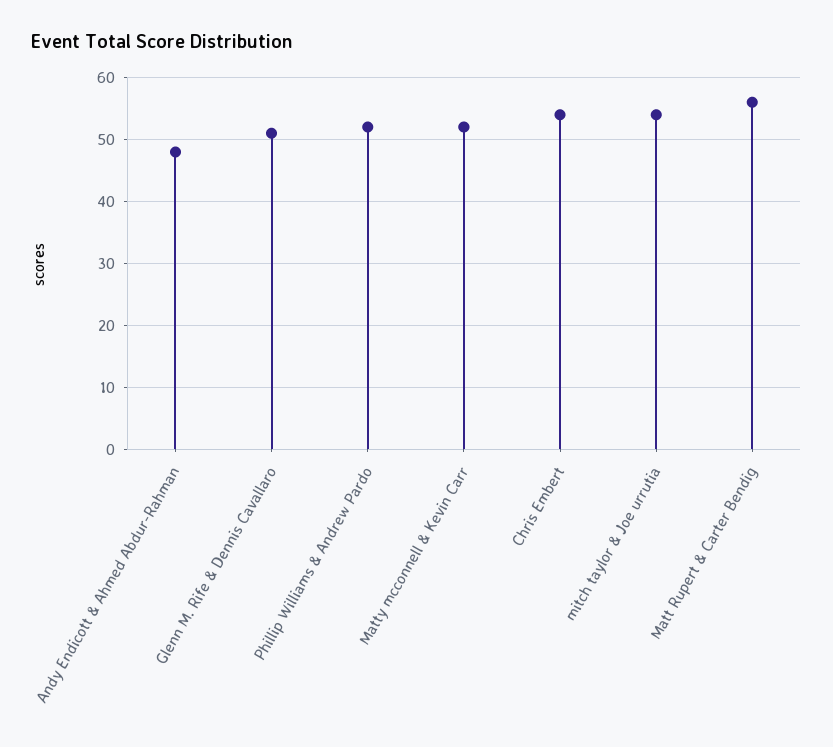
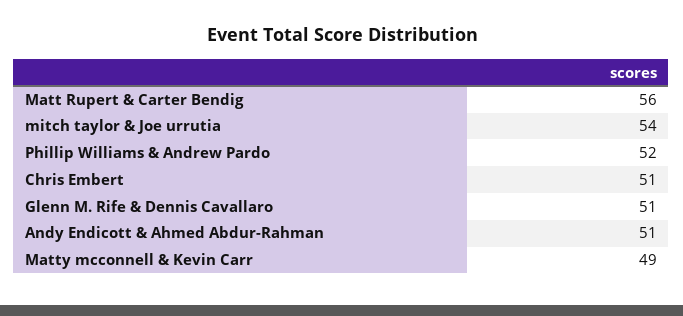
  {
-   "Andy Endicott & Ahmed Abdur-Rahman": 48,
+   "Andy Endicott & Ahmed Abdur-Rahman": 51,
    "Glenn M. Rife & Dennis Cavallaro": 51,
    "Phillip Williams & Andrew Pardo": 52,
-   "Matty mcconnell & Kevin Carr": 52,
+   "Matty mcconnell & Kevin Carr": 49,
-   "Chris Embert": 54,
+   "Chris Embert": 51,
    "mitch taylor & Joe urrutia": 54,
    "Matt Rupert & Carter Bendig": 56
  }

